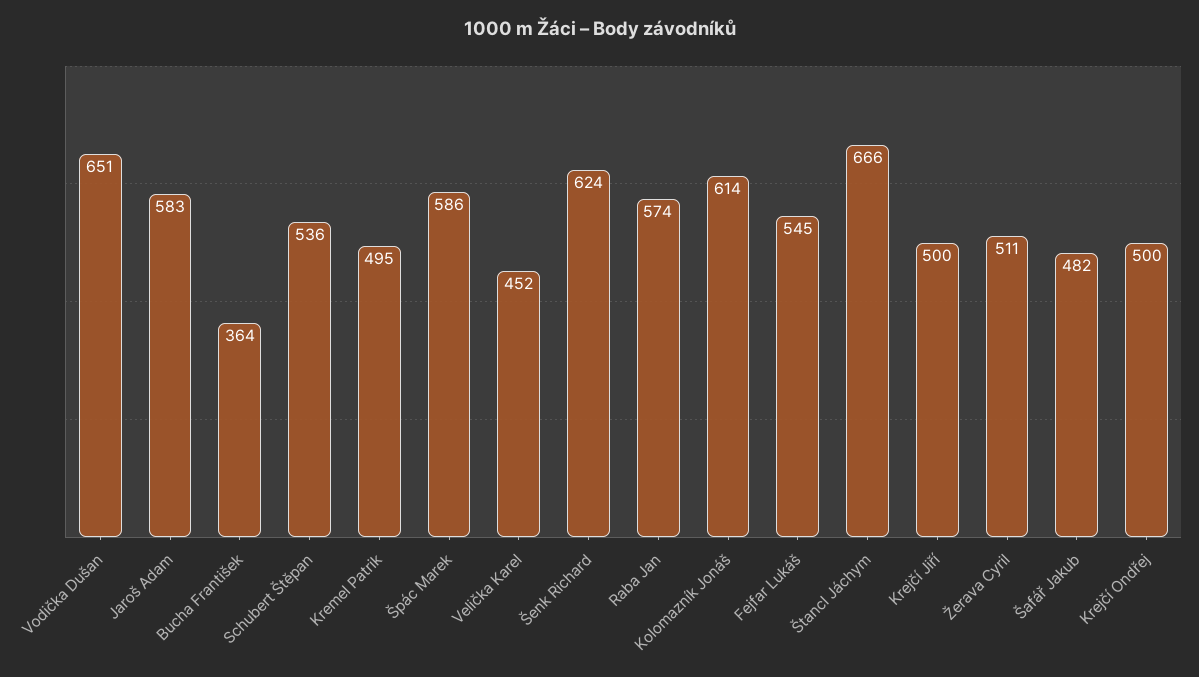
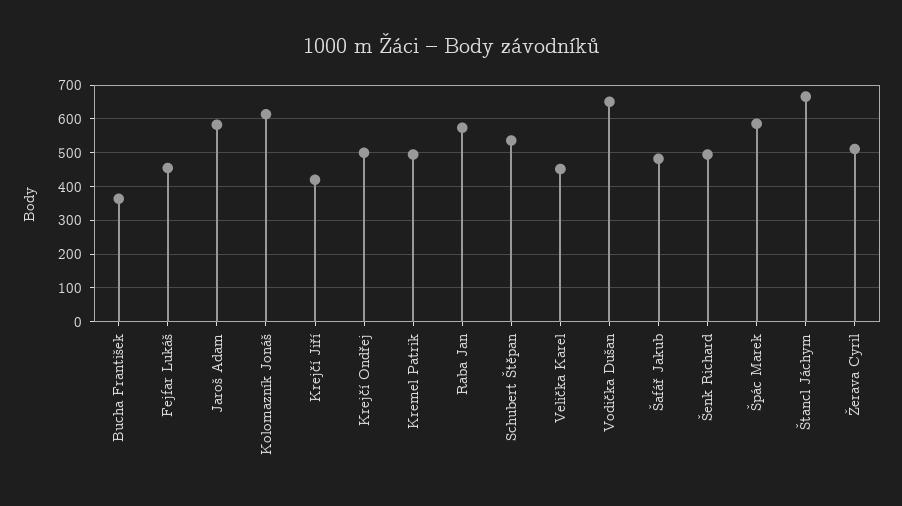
  {
    "Vodička Dušan": 651,
    "Jaroš Adam": 583,
    "Bucha František": 364,
    "Schubert Štěpan": 536,
    "Kremel Patrik": 495,
    "Špác Marek": 586,
    "Velička Karel": 452,
-   "Šenk Richard": 624,
+   "Šenk Richard": 500,
    "Raba Jan": 574,
    "Kolomazník Jonáš": 614,
-   "Fejfar Lukáš": 545,
+   "Fejfar Lukáš": 460,
    "Štancl Jáchym": 666,
-   "Krejčí Jiří": 500,
+   "Krejčí Jiří": 420,
    "Žerava Cyril": 511,
    "Šafář Jakub": 482,
    "Krejčí Ondřej": 500
  }

